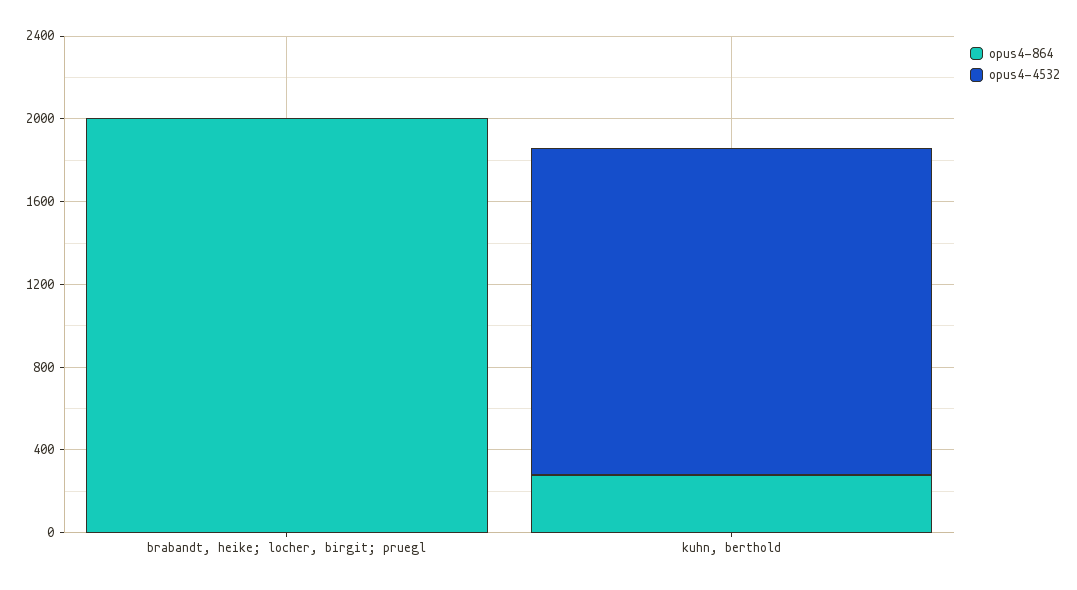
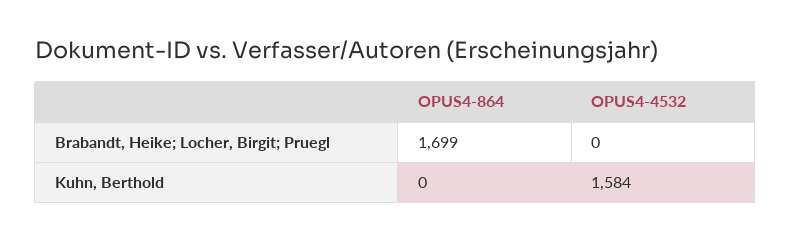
  {
    "opus4-864": {
-     "brabandt, heike; locher, birgit; pruegl": 2000,
+     "brabandt, heike; locher, birgit; pruegl": 1699,
-     "kuhn, berthold": 300
+     "kuhn, berthold": 0
    },
    "opus4-4532": {
      "brabandt, heike; locher, birgit; pruegl": 0,
      "kuhn, berthold": 1584
    }
  }

